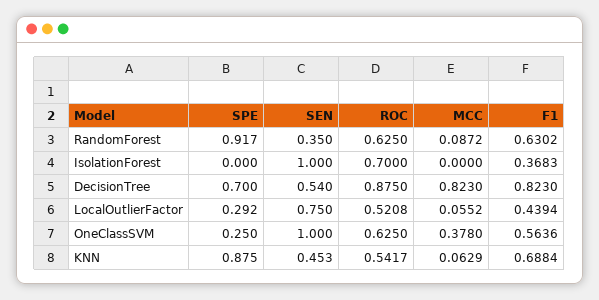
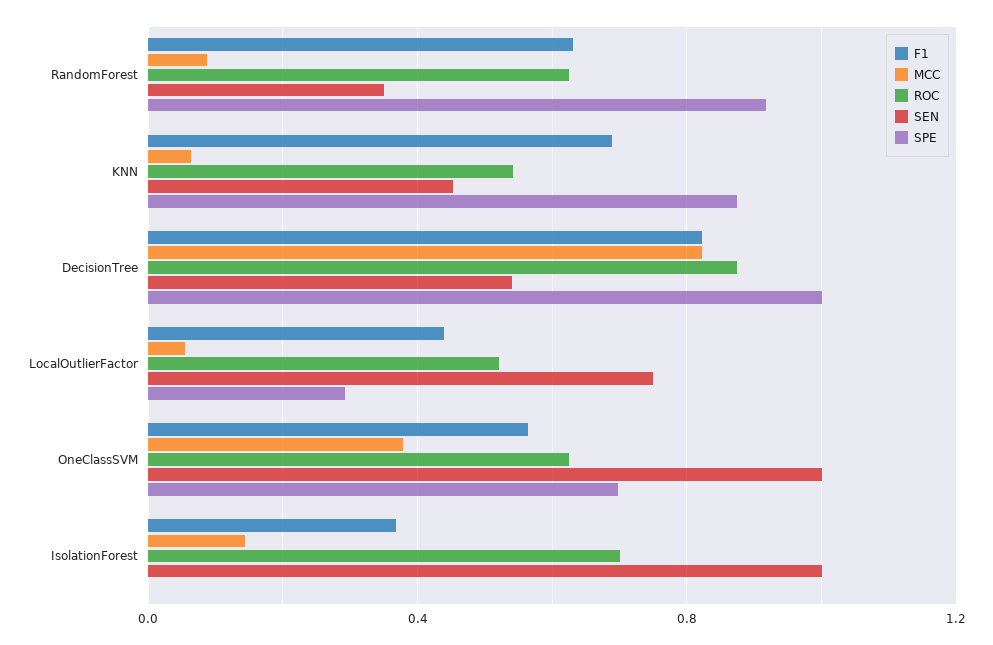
  {
    "SPE": {
      "RandomForest": 0.917,
      "IsolationForest": 0,
-     "DecisionTree": 0.7,
+     "DecisionTree": 1,
      "LocalOutlierFactor": 0.292,
-     "OneClassSVM": 0.25,
+     "OneClassSVM": 0.7,
      "KNN": 0.875
    },
    "SEN": {
      "RandomForest": 0.35,
      "IsolationForest": 1,
      "DecisionTree": 0.54,
      "LocalOutlierFactor": 0.75,
      "OneClassSVM": 1,
      "KNN": 0.453
    },
    "ROC": {
      "RandomForest": 0.625,
      "IsolationForest": 0.7,
      "DecisionTree": 0.875,
      "LocalOutlierFactor": 0.5208,
      "OneClassSVM": 0.625,
      "KNN": 0.5417
    },
    "MCC": {
      "RandomForest": 0.0872,
-     "IsolationForest": 0,
+     "IsolationForest": 0.15,
      "DecisionTree": 0.823,
      "LocalOutlierFactor": 0.0552,
      "OneClassSVM": 0.378,
      "KNN": 0.0629
    },
    "F1": {
      "RandomForest": 0.6302,
      "IsolationForest": 0.3683,
      "DecisionTree": 0.823,
      "LocalOutlierFactor": 0.4394,
      "OneClassSVM": 0.5636,
      "KNN": 0.6884
    }
  }

